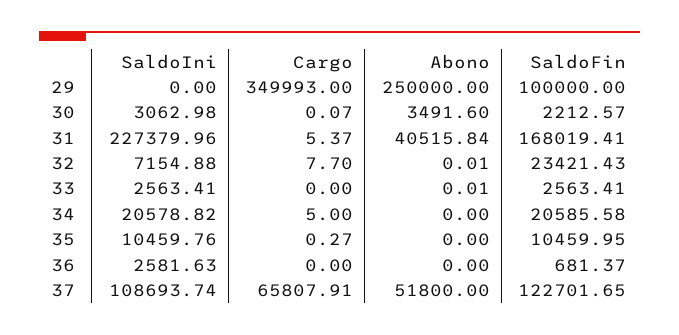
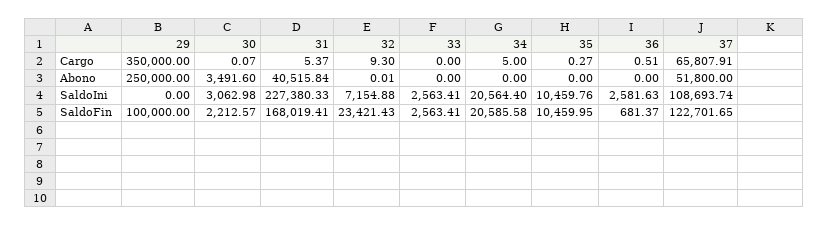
  {
    "SaldoIni": {
      "29": 0,
      "30": 3062.98,
-     "31": 227379.96,
+     "31": 227380.33,
      "32": 7154.88,
      "33": 2563.41,
-     "34": 20578.82,
+     "34": 20564.4,
      "35": 10459.76,
      "36": 2581.63,
      "37": 108693.74
    },
    "Cargo": {
-     "29": 349993,
+     "29": 350000,
      "30": 0.07,
      "31": 5.37,
-     "32": 7.7,
+     "32": 9.3,
      "33": 0,
      "34": 5,
      "35": 0.27,
-     "36": 0,
+     "36": 0.51,
      "37": 65807.91
    },
    "Abono": {
      "29": 250000,
      "30": 3491.6,
      "31": 40515.84,
      "32": 0.01,
-     "33": 0.01,
+     "33": 0,
      "34": 0,
      "35": 0,
      "36": 0,
      "37": 51800
    },
    "SaldoFin": {
      "29": 100000,
      "30": 2212.57,
      "31": 168019.41,
      "32": 23421.43,
      "33": 2563.41,
      "34": 20585.58,
      "35": 10459.95,
      "36": 681.37,
      "37": 122701.65
    }
  }

